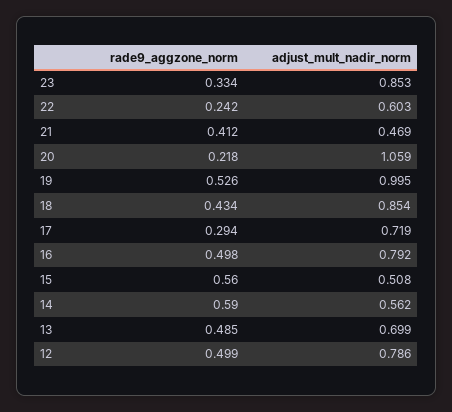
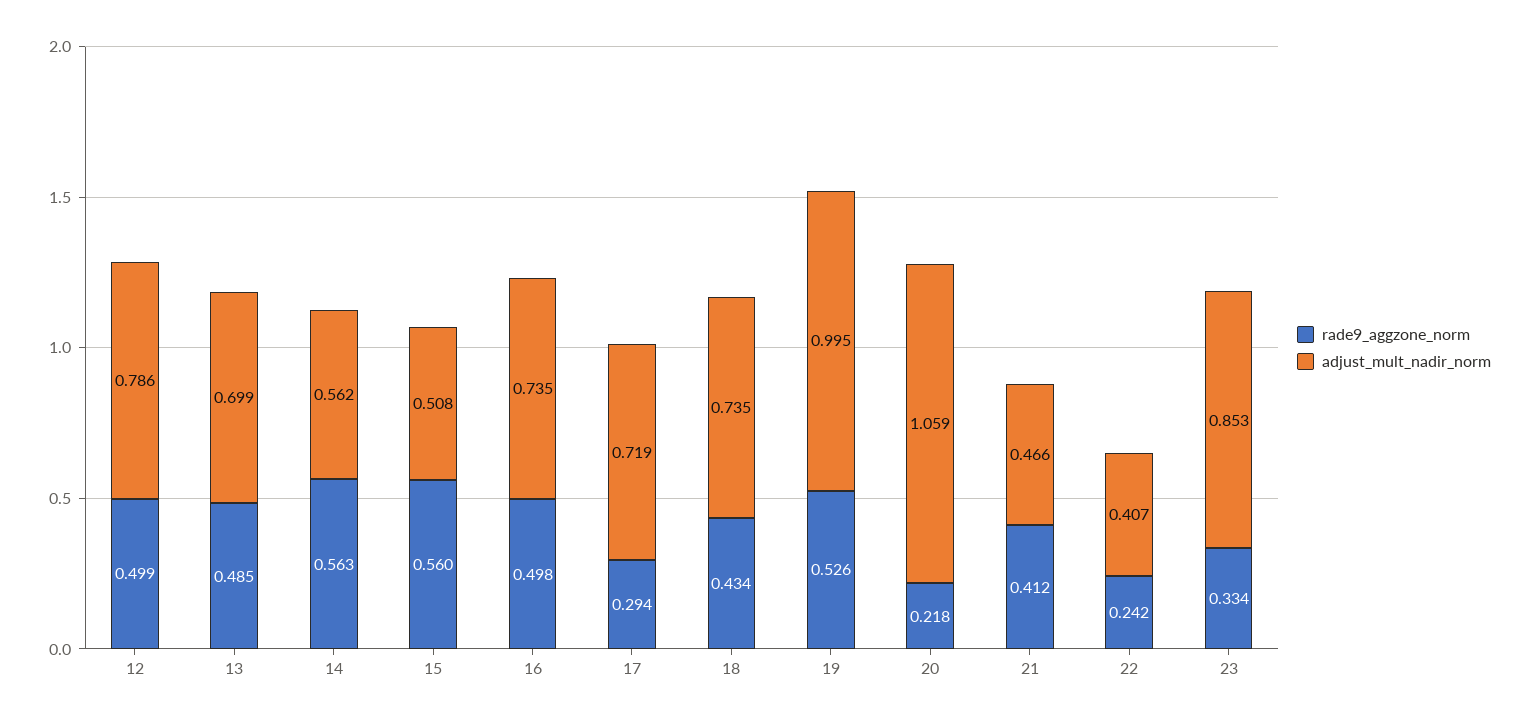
  {
    "rade9_aggzone_norm": {
      "23": 0.334,
      "22": 0.242,
      "21": 0.412,
      "20": 0.218,
      "19": 0.526,
      "18": 0.434,
      "17": 0.294,
      "16": 0.498,
      "15": 0.56,
-     "14": 0.59,
+     "14": 0.563,
      "13": 0.485,
      "12": 0.499
    },
    "adjust_mult_nadir_norm": {
      "23": 0.853,
-     "22": 0.603,
+     "22": 0.407,
-     "21": 0.469,
+     "21": 0.466,
      "20": 1.059,
      "19": 0.995,
-     "18": 0.854,
+     "18": 0.735,
      "17": 0.719,
-     "16": 0.792,
+     "16": 0.735,
      "15": 0.508,
      "14": 0.562,
      "13": 0.699,
      "12": 0.786
    }
  }

